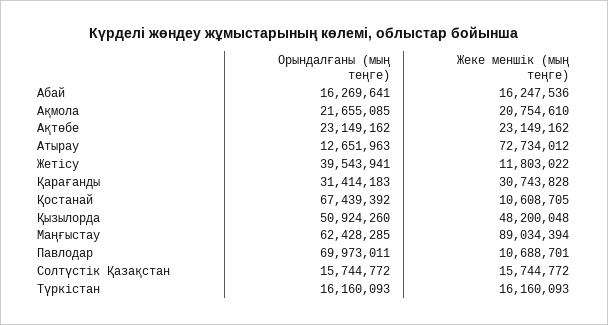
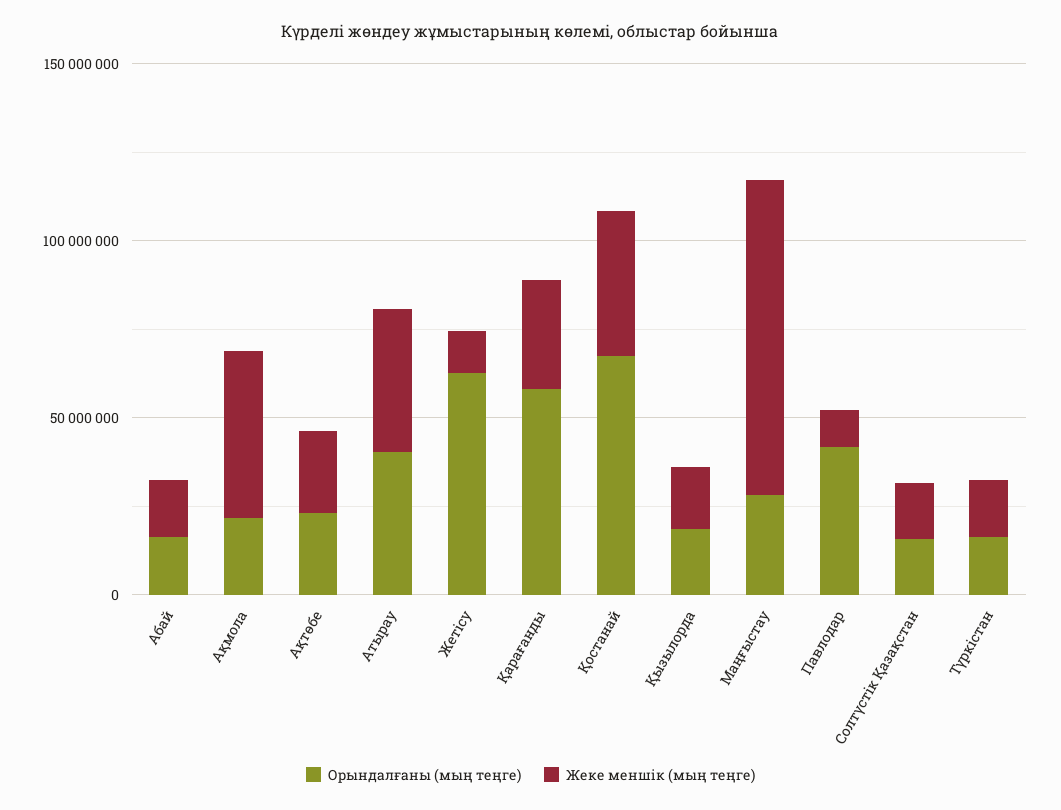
  {
    "Орындалғаны (мың теңге)": {
      "Абай": 16269641,
      "Ақмола": 21655085,
      "Ақтөбе": 23149162,
-     "Атырау": 12651963,
+     "Атырау": 40000000,
-     "Жетісу": 39543941,
+     "Жетісу": 60000000,
-     "Қарағанды": 31414183,
+     "Қарағанды": 60000000,
      "Қостанай": 67439392,
-     "Қызылорда": 50924260,
+     "Қызылорда": 20000000,
-     "Маңғыстау": 62428285,
+     "Маңғыстау": 30000000,
-     "Павлодар": 69973011,
+     "Павлодар": 40000000,
      "Солтүстік Қазақстан": 15744772,
      "Түркістан": 16160093
    },
    "Жеке меншік (мың теңге)": {
      "Абай": 16247536,
-     "Ақмола": 20754610,
+     "Ақмола": 50000000,
      "Ақтөбе": 23149162,
-     "Атырау": 72734012,
+     "Атырау": 40000000,
      "Жетісу": 11803022,
      "Қарағанды": 30743828,
-     "Қостанай": 10608705,
+     "Қостанай": 40000000,
-     "Қызылорда": 48200048,
+     "Қызылорда": 20000000,
      "Маңғыстау": 89034394,
      "Павлодар": 10688701,
      "Солтүстік Қазақстан": 15744772,
      "Түркістан": 16160093
    }
  }

